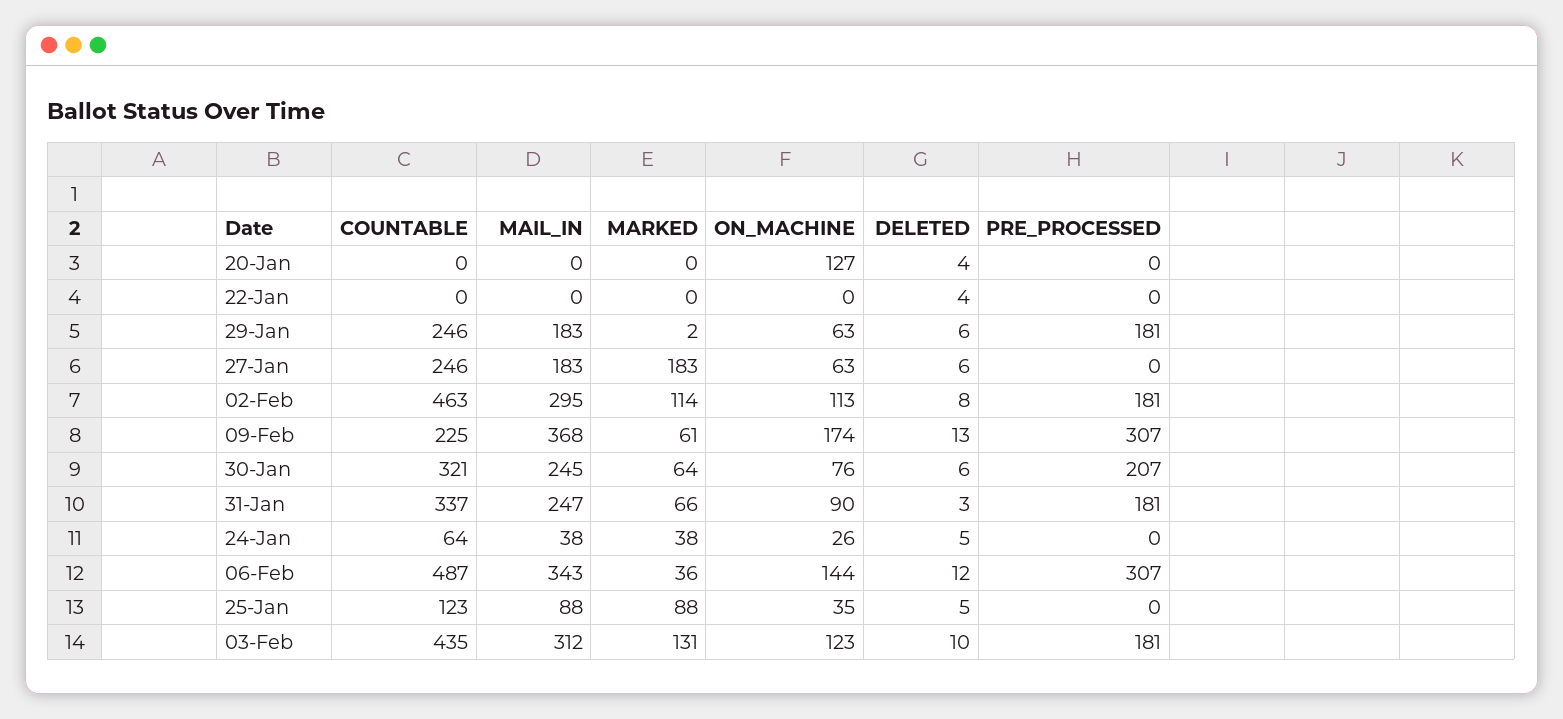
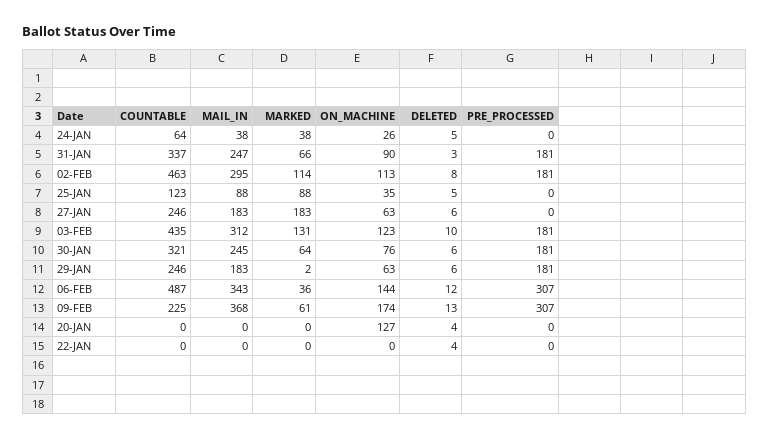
  {
    "COUNTABLE": {
      "20-Jan": 0,
      "22-Jan": 0,
      "29-Jan": 246,
      "27-Jan": 246,
      "02-Feb": 463,
      "09-Feb": 225,
      "30-Jan": 321,
      "31-Jan": 337,
      "24-Jan": 64,
      "06-Feb": 487,
      "25-Jan": 123,
      "03-Feb": 435
    },
    "MAIL_IN": {
      "20-Jan": 0,
      "22-Jan": 0,
      "29-Jan": 183,
      "27-Jan": 183,
      "02-Feb": 295,
      "09-Feb": 368,
      "30-Jan": 245,
      "31-Jan": 247,
      "24-Jan": 38,
      "06-Feb": 343,
      "25-Jan": 88,
      "03-Feb": 312
    },
    "MARKED": {
      "20-Jan": 0,
      "22-Jan": 0,
      "29-Jan": 2,
      "27-Jan": 183,
      "02-Feb": 114,
      "09-Feb": 61,
      "30-Jan": 64,
      "31-Jan": 66,
      "24-Jan": 38,
      "06-Feb": 36,
      "25-Jan": 88,
      "03-Feb": 131
    },
    "ON_MACHINE": {
      "20-Jan": 127,
      "22-Jan": 0,
      "29-Jan": 63,
      "27-Jan": 63,
      "02-Feb": 113,
      "09-Feb": 174,
      "30-Jan": 76,
      "31-Jan": 90,
      "24-Jan": 26,
      "06-Feb": 144,
      "25-Jan": 35,
      "03-Feb": 123
    },
    "DELETED": {
      "20-Jan": 4,
      "22-Jan": 4,
      "29-Jan": 6,
      "27-Jan": 6,
      "02-Feb": 8,
      "09-Feb": 13,
      "30-Jan": 6,
      "31-Jan": 3,
      "24-Jan": 5,
      "06-Feb": 12,
      "25-Jan": 5,
      "03-Feb": 10
    },
    "PRE_PROCESSED": {
      "20-Jan": 0,
      "22-Jan": 0,
      "29-Jan": 181,
      "27-Jan": 0,
      "02-Feb": 181,
      "09-Feb": 307,
-     "30-Jan": 207,
+     "30-Jan": 181,
      "31-Jan": 181,
      "24-Jan": 0,
      "06-Feb": 307,
      "25-Jan": 0,
      "03-Feb": 181
    }
  }

